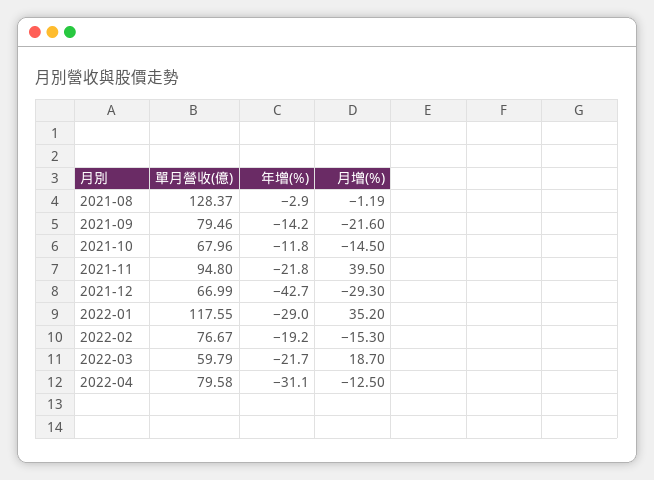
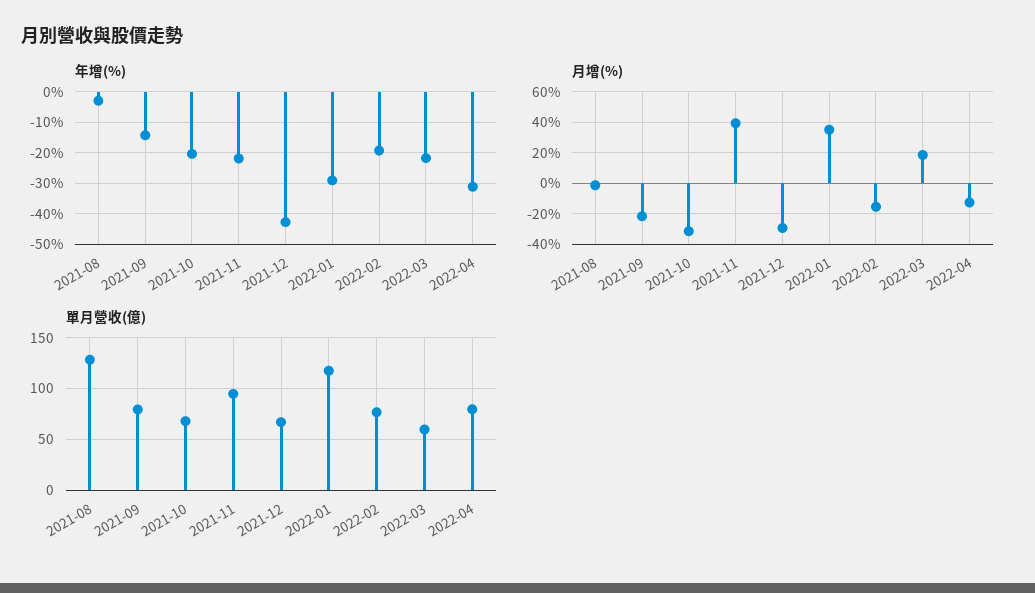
  {
    "單月營收(億)": {
      "2021-08": 128.37,
      "2021-09": 79.46,
      "2021-10": 67.96,
      "2021-11": 94.8,
      "2021-12": 66.99,
      "2022-01": 117.55,
      "2022-02": 76.67,
      "2022-03": 59.79,
      "2022-04": 79.58
    },
    "年增(%)": {
      "2021-08": -2.9,
      "2021-09": -14.2,
-     "2021-10": -11.8,
+     "2021-10": -20,
      "2021-11": -21.8,
      "2021-12": -42.7,
      "2022-01": -29,
      "2022-02": -19.2,
      "2022-03": -21.7,
      "2022-04": -31.1
    },
    "月增(%)": {
      "2021-08": -1.19,
      "2021-09": -21.6,
-     "2021-10": -14.5,
+     "2021-10": -30,
      "2021-11": 39.5,
      "2021-12": -29.3,
      "2022-01": 35.2,
      "2022-02": -15.3,
      "2022-03": 18.7,
      "2022-04": -12.5
    }
  }

